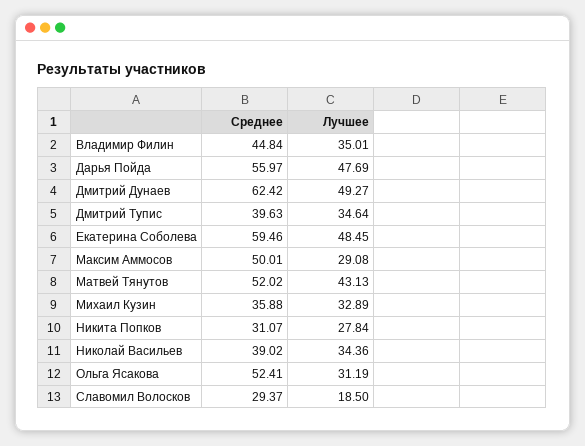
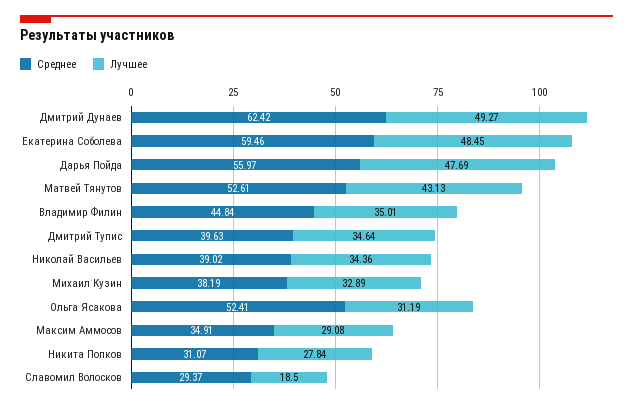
  {
    "Среднее": {
      "Владимир Филин": 44.84,
      "Дарья Пойда": 55.97,
      "Дмитрий Дунаев": 62.42,
      "Дмитрий Тупис": 39.63,
      "Екатерина Соболева": 59.46,
-     "Максим Аммосов": 50.01,
+     "Максим Аммосов": 34.91,
-     "Матвей Тянутов": 52.02,
+     "Матвей Тянутов": 52.61,
-     "Михаил Кузин": 35.88,
+     "Михаил Кузин": 38.19,
      "Никита Попков": 31.07,
      "Николай Васильев": 39.02,
      "Ольга Ясакова": 52.41,
      "Славомил Волосков": 29.37
    },
    "Лучшее": {
      "Владимир Филин": 35.01,
      "Дарья Пойда": 47.69,
      "Дмитрий Дунаев": 49.27,
      "Дмитрий Тупис": 34.64,
      "Екатерина Соболева": 48.45,
      "Максим Аммосов": 29.08,
      "Матвей Тянутов": 43.13,
      "Михаил Кузин": 32.89,
      "Никита Попков": 27.84,
      "Николай Васильев": 34.36,
      "Ольга Ясакова": 31.19,
      "Славомил Волосков": 18.5
    }
  }

